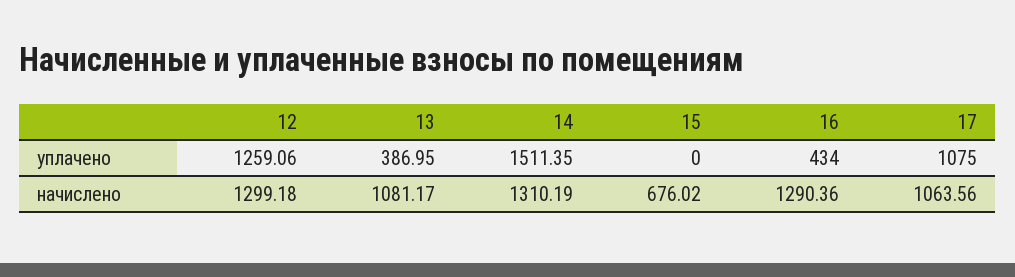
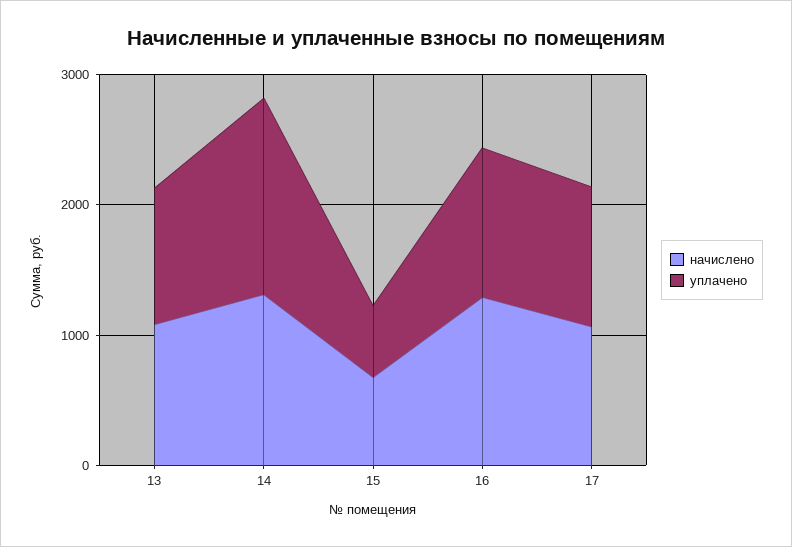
  {
    "уплачено": {
-     "12": 1259.06,
-     "13": 386.95,
+     "13": 1000,
      "14": 1511.35,
-     "15": 0,
+     "15": 600,
-     "16": 434,
+     "16": 1200,
      "17": 1075
    },
    "начислено": {
-     "12": 1299.18,
      "13": 1081.17,
      "14": 1310.19,
      "15": 676.02,
      "16": 1290.36,
      "17": 1063.56
    }
  }

